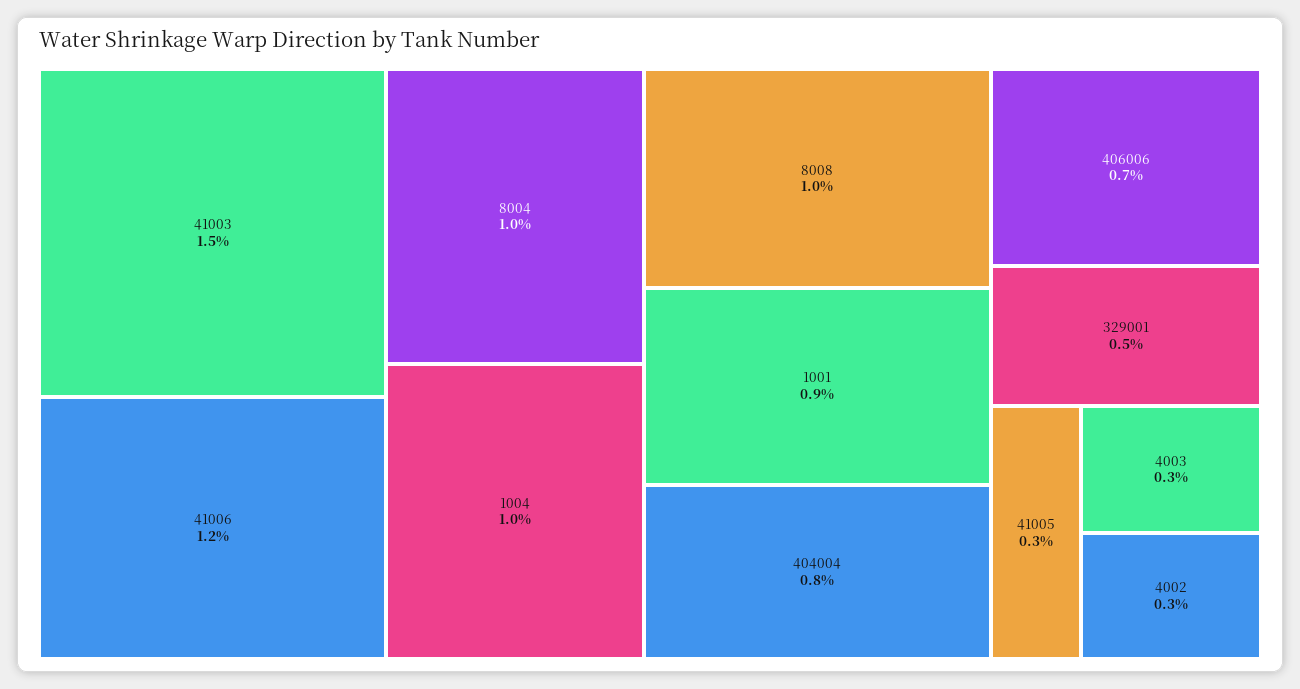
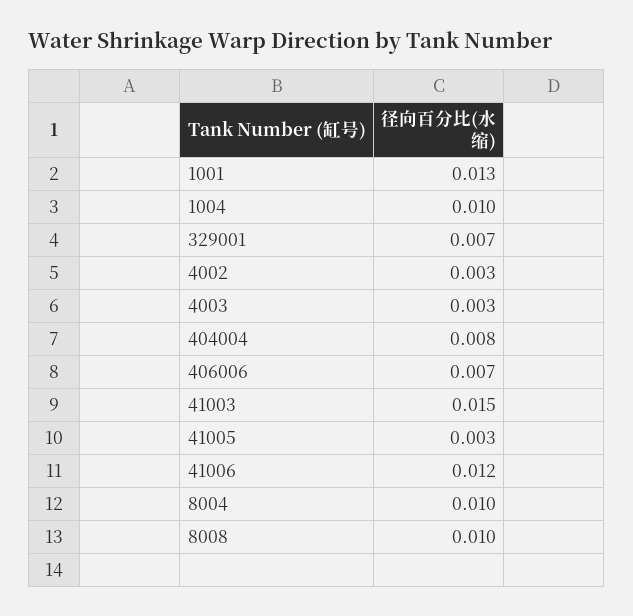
  {
    "41003": 0.015,
    "41006": 0.012,
    "8004": 0.01,
    "1004": 0.01,
    "8008": 0.01,
-   "1001": 0.009,
+   "1001": 0.013,
    "404004": 0.008,
    "406006": 0.007,
-   "329001": 0.005,
+   "329001": 0.007,
    "41005": 0.003,
    "4003": 0.003,
    "4002": 0.003
  }

